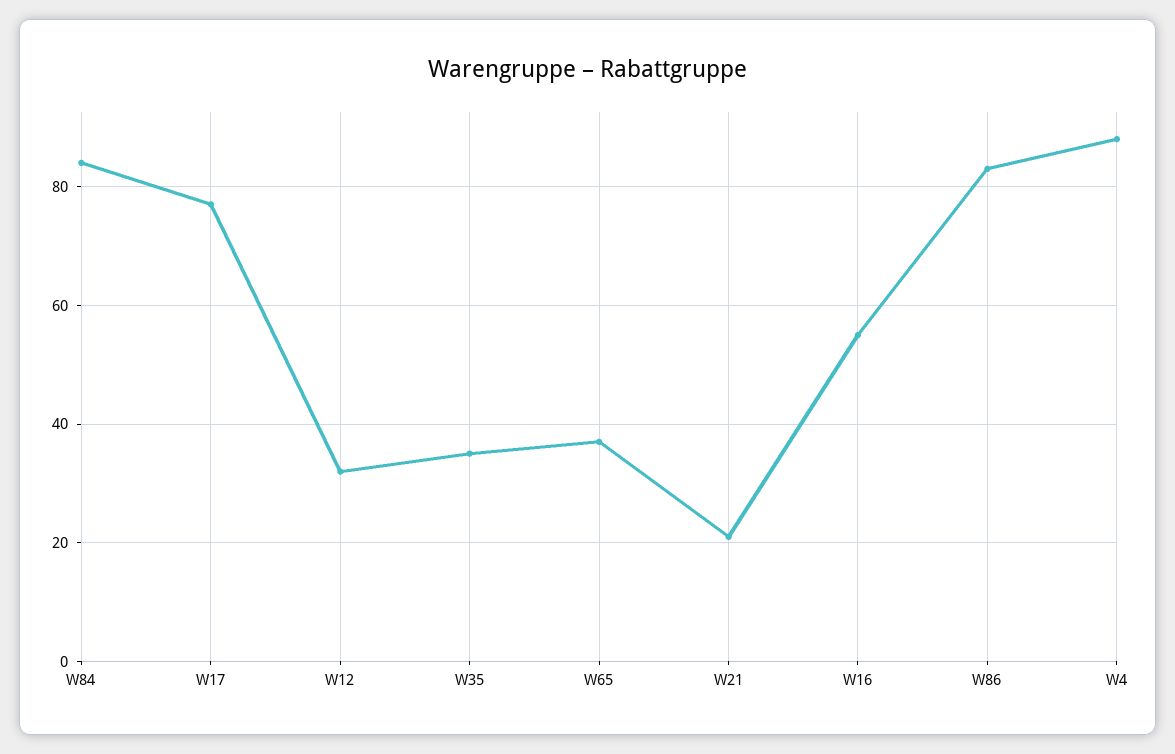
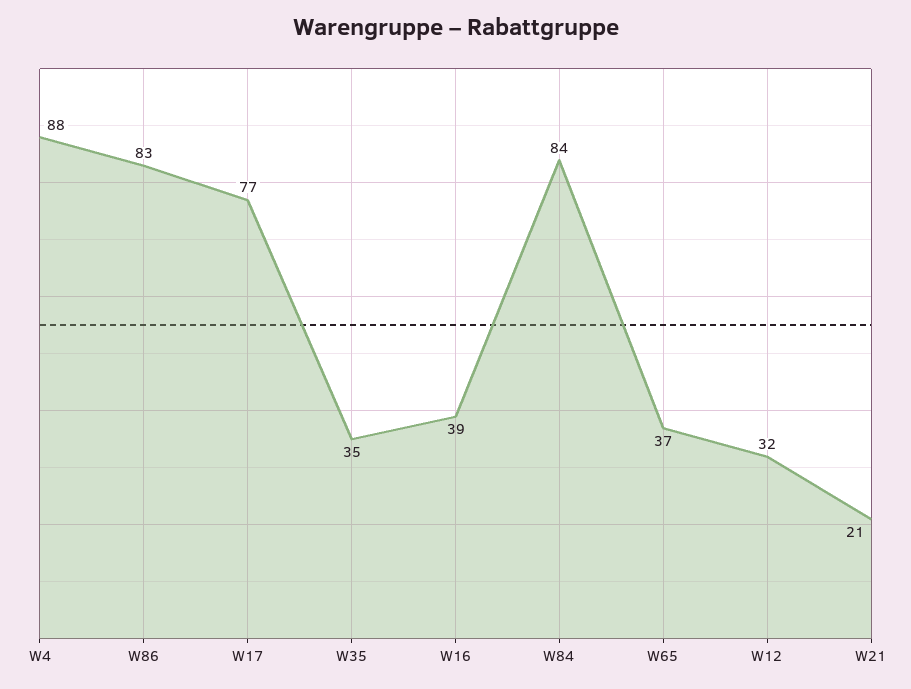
  {
    "W84": 84,
    "W17": 77,
    "W12": 32,
    "W35": 35,
    "W65": 37,
    "W21": 21,
-   "W16": 55,
+   "W16": 39,
    "W86": 83,
    "W4": 88
  }

